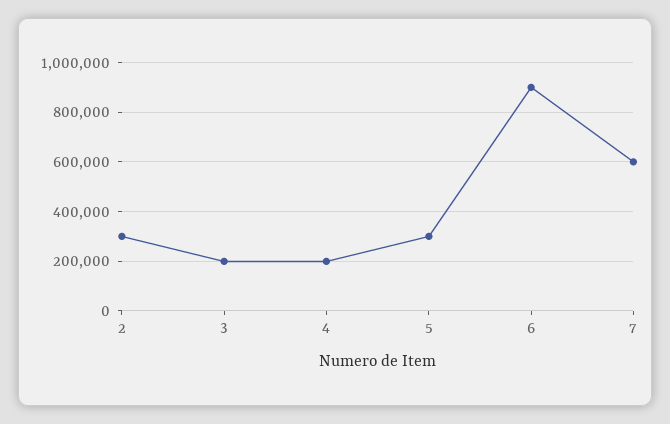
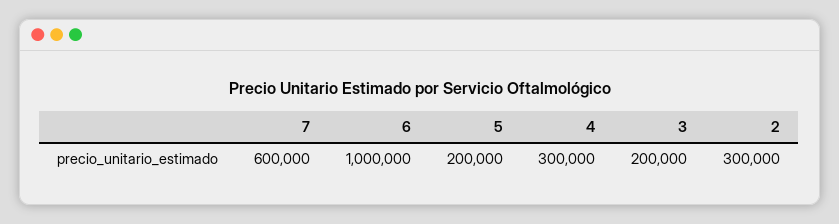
  {
    "2": 300000,
    "3": 200000,
-   "4": 200000,
+   "4": 300000,
-   "5": 300000,
+   "5": 200000,
-   "6": 900000,
+   "6": 1000000,
    "7": 600000
  }

